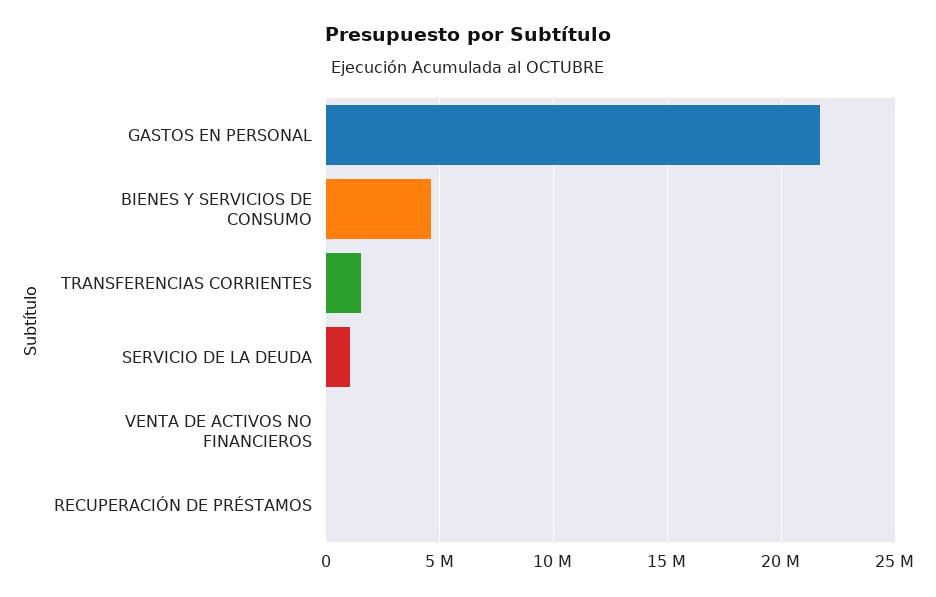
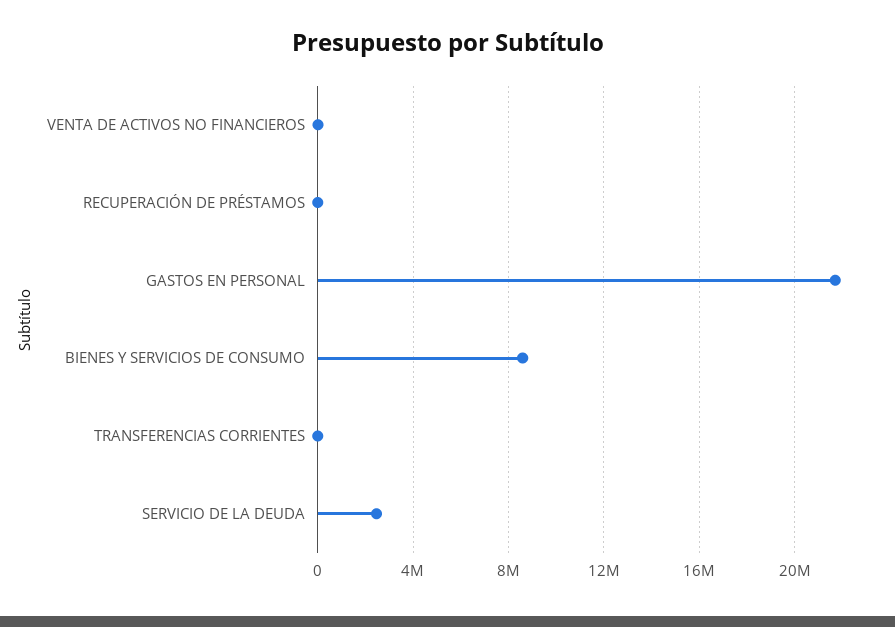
  {
    "GASTOS EN PERSONAL": 21500000,
-   "BIENES Y SERVICIOS DE CONSUMO": 4500000,
+   "BIENES Y SERVICIOS DE CONSUMO": 8500000,
-   "TRANSFERENCIAS CORRIENTES": 1500000,
+   "TRANSFERENCIAS CORRIENTES": 0,
-   "SERVICIO DE LA DEUDA": 1000000,
+   "SERVICIO DE LA DEUDA": 2500000,
    "VENTA DE ACTIVOS NO FINANCIEROS": 0,
    "RECUPERACIÓN DE PRÉSTAMOS": 0
  }

